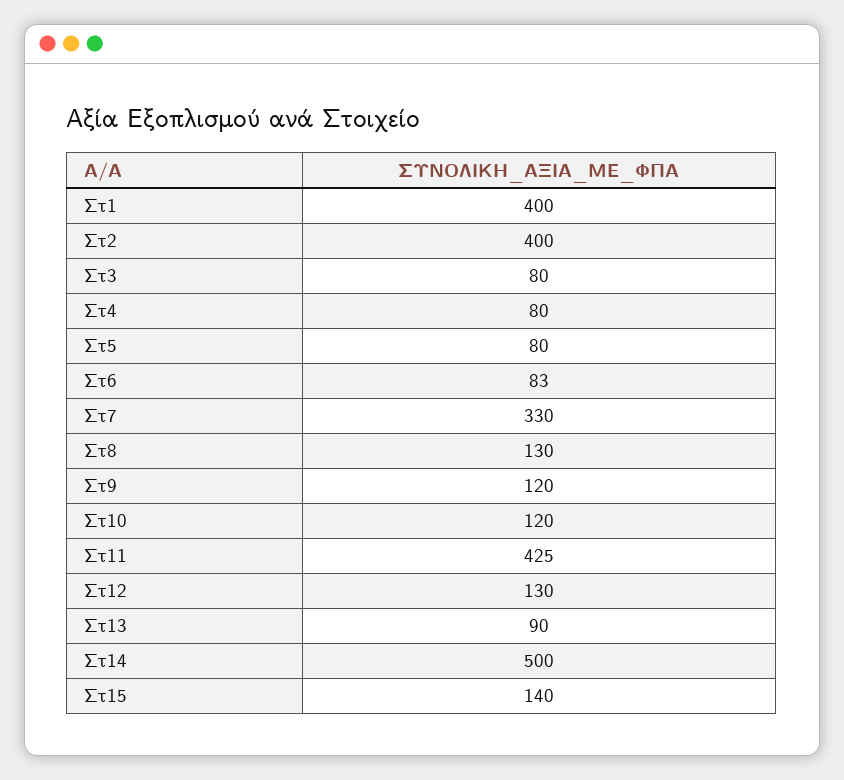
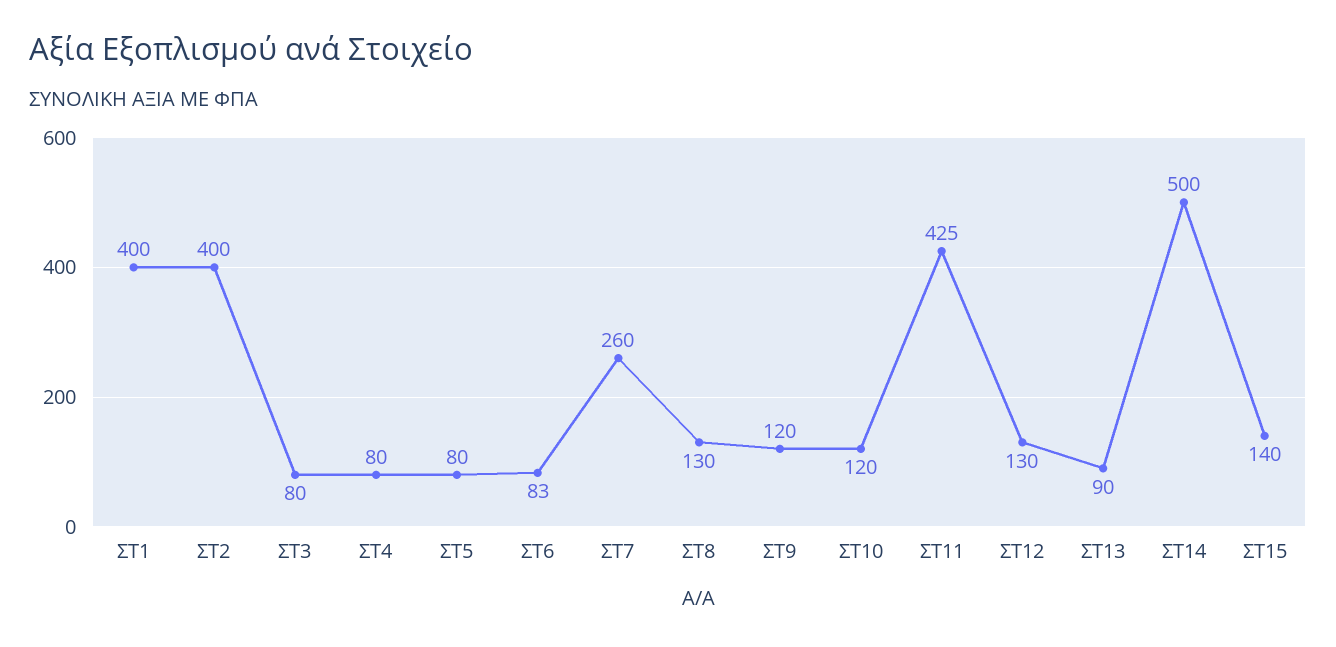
  {
    "Στ1": 400,
    "Στ2": 400,
    "Στ3": 80,
    "Στ4": 80,
    "Στ5": 80,
    "Στ6": 83,
-   "Στ7": 330,
+   "Στ7": 260,
    "Στ8": 130,
    "Στ9": 120,
    "Στ10": 120,
    "Στ11": 425,
    "Στ12": 130,
    "Στ13": 90,
    "Στ14": 500,
    "Στ15": 140
  }

